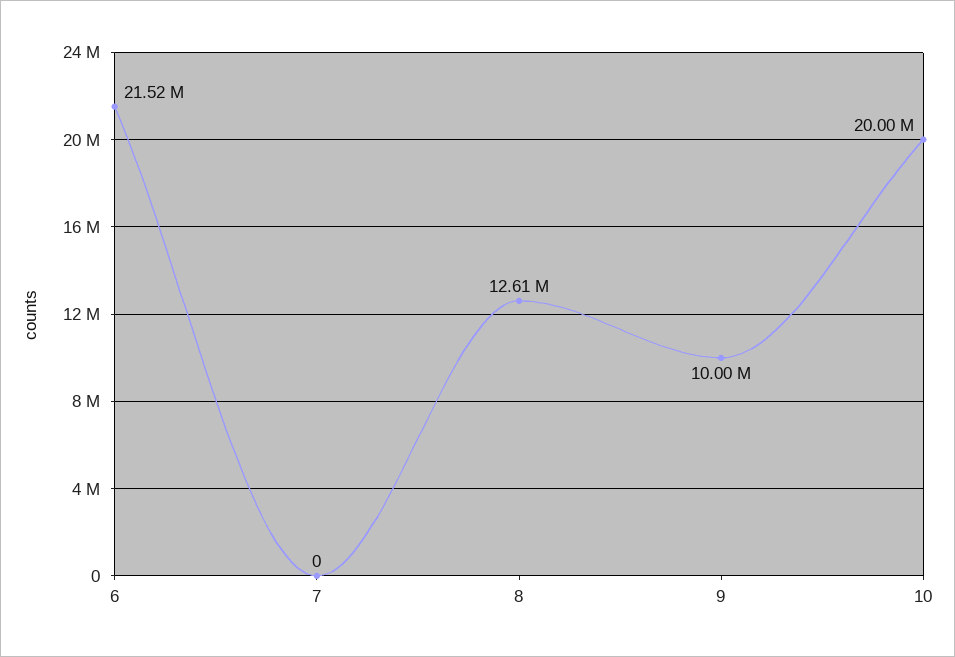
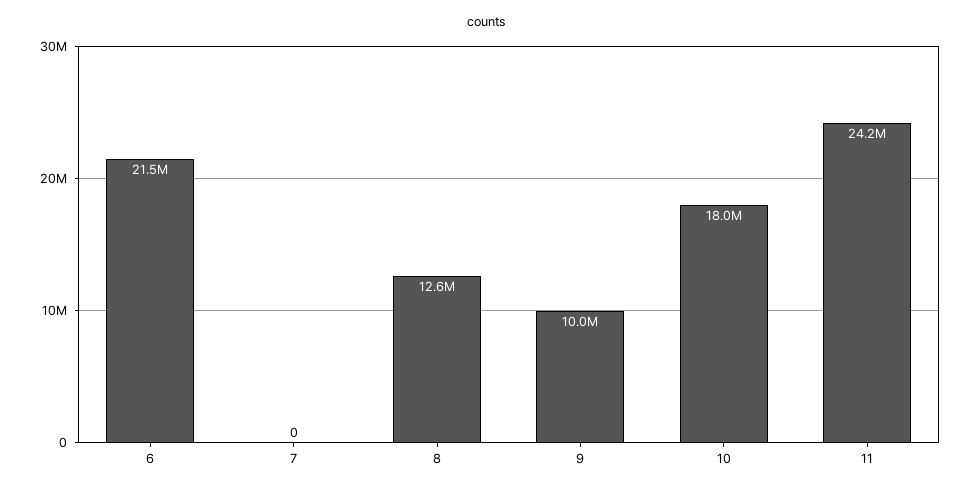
  {
    "6": 21520000,
    "7": 0,
    "8": 12610000,
    "9": 10000000,
-   "10": 20000000
+   "10": 18000000,
+   "11": 24200000
  }

